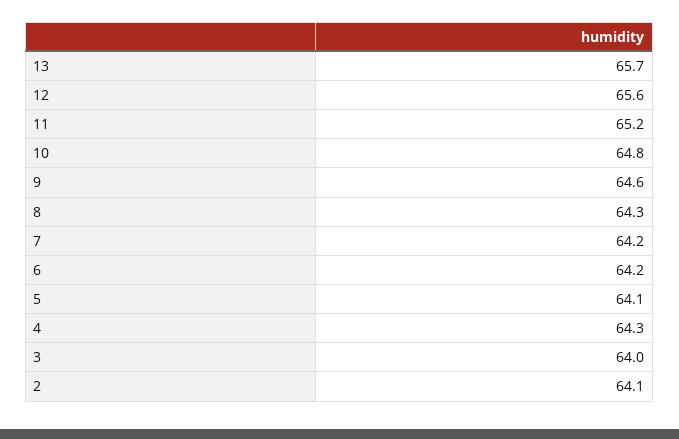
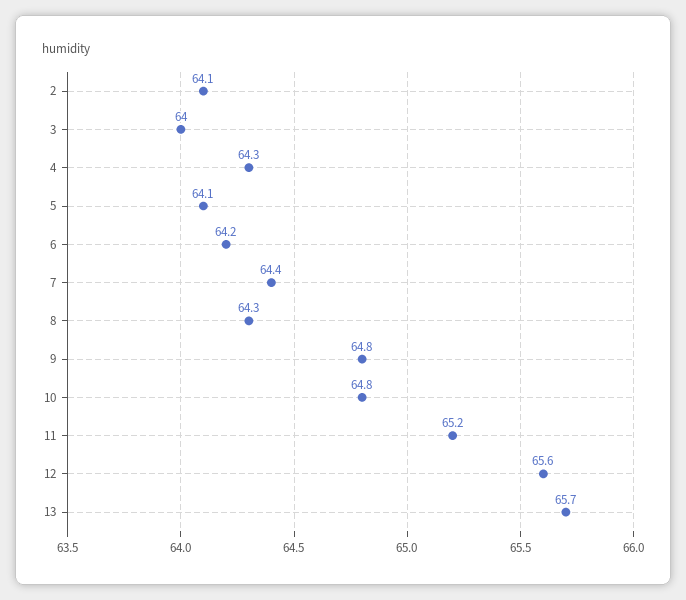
  {
    "13": 65.7,
    "12": 65.6,
    "11": 65.2,
    "10": 64.8,
-   "9": 64.6,
+   "9": 64.8,
    "8": 64.3,
-   "7": 64.2,
+   "7": 64.4,
    "6": 64.2,
    "5": 64.1,
    "4": 64.3,
    "3": 64,
    "2": 64.1
  }

